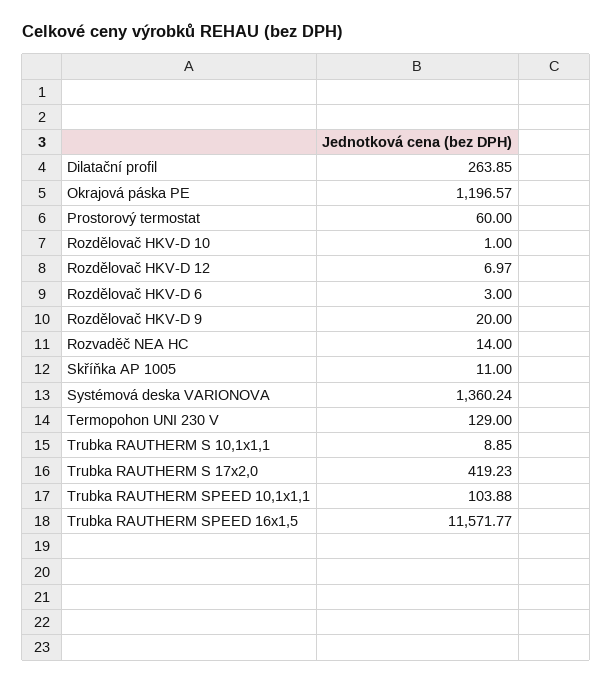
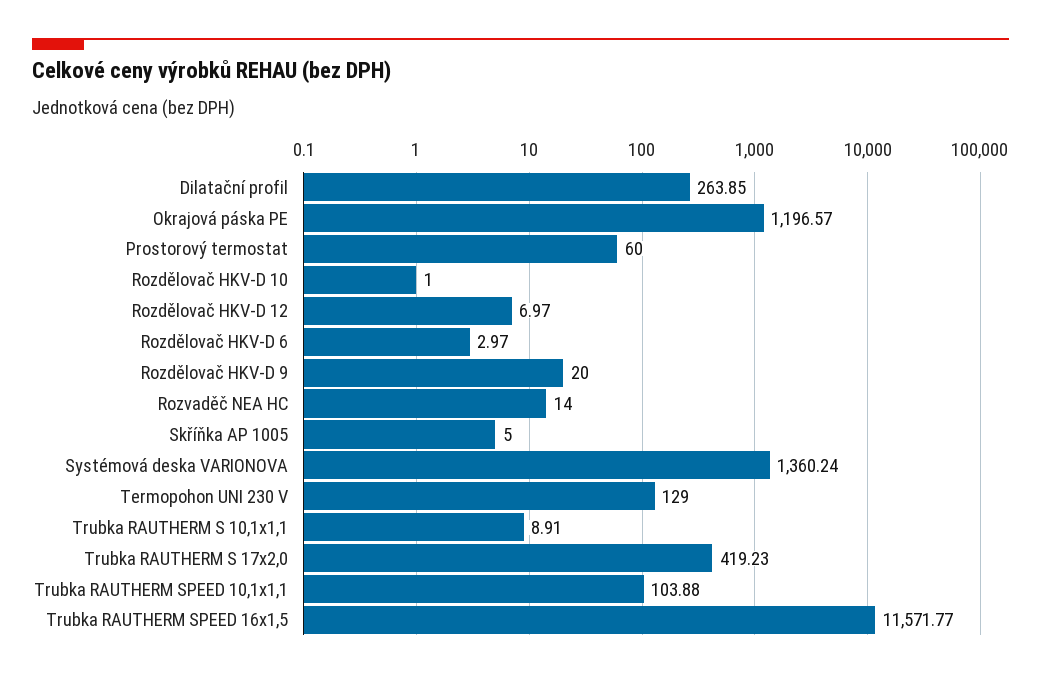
  {
    "Dilatační profil": 263.85,
    "Okrajová páska PE": 1196.57,
    "Prostorový termostat": 60,
    "Rozdělovač HKV-D 10": 1,
    "Rozdělovač HKV-D 12": 6.97,
-   "Rozdělovač HKV-D 6": 3,
+   "Rozdělovač HKV-D 6": 2.97,
    "Rozdělovač HKV-D 9": 20,
    "Rozvaděč NEA HC": 14,
-   "Skříňka AP 1005": 11,
+   "Skříňka AP 1005": 5,
    "Systémová deska VARIONOVA": 1360.24,
    "Termopohon UNI 230 V": 129,
-   "Trubka RAUTHERM S 10,1x1,1": 8.85,
+   "Trubka RAUTHERM S 10,1x1,1": 8.91,
    "Trubka RAUTHERM S 17x2,0": 419.23,
    "Trubka RAUTHERM SPEED 10,1x1,1": 103.88,
    "Trubka RAUTHERM SPEED 16x1,5": 11571.77
  }

